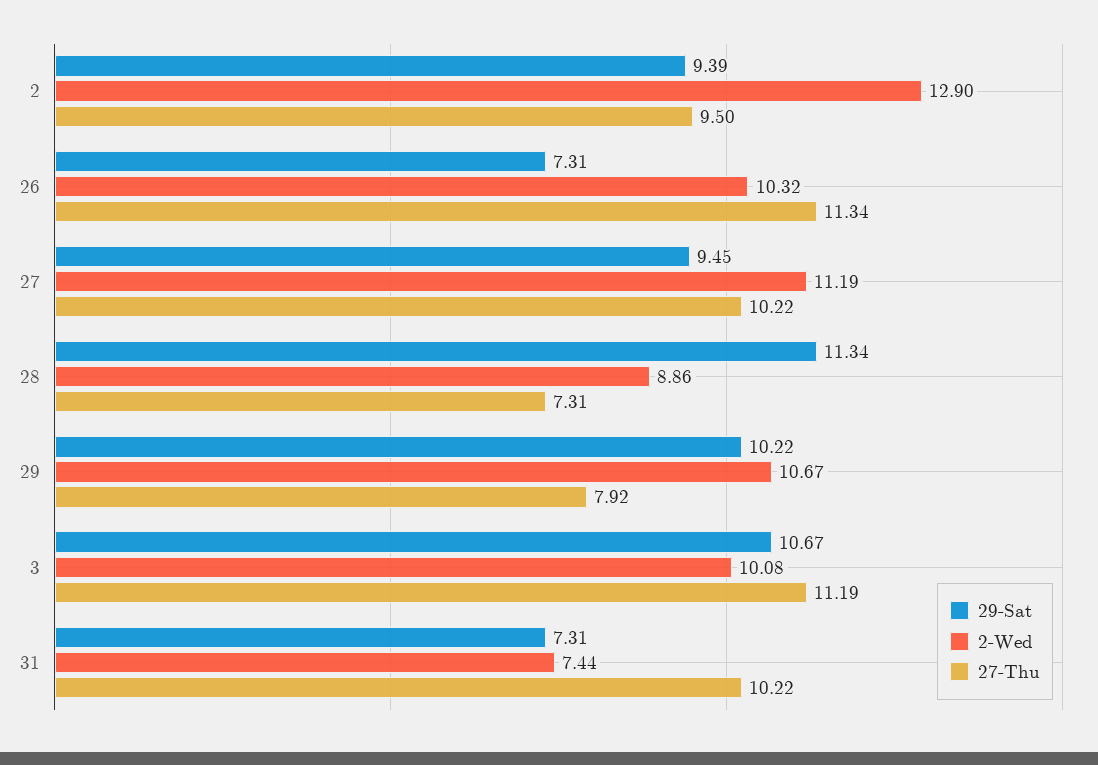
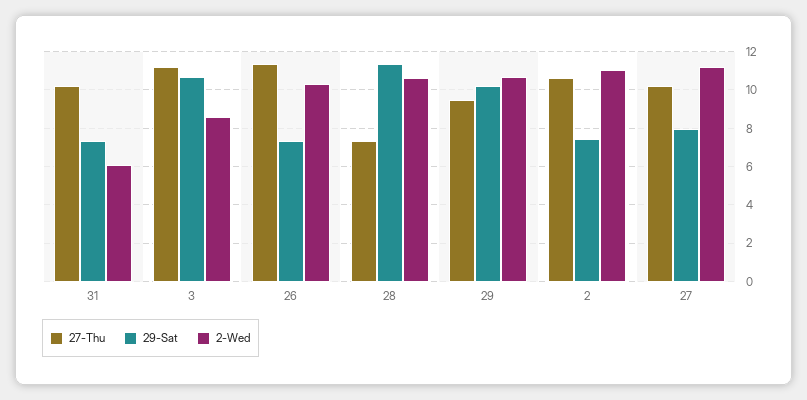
  {
    "29-Sat": {
-     "2": 9.39,
+     "2": 7.5,
      "26": 7.31,
-     "27": 9.45,
+     "27": 8,
      "28": 11.34,
      "29": 10.22,
      "3": 10.67,
      "31": 7.31
    },
    "2-Wed": {
-     "2": 12.9,
+     "2": 11,
      "26": 10.32,
      "27": 11.19,
-     "28": 8.86,
+     "28": 10.5,
      "29": 10.67,
-     "3": 10.08,
+     "3": 8.5,
-     "31": 7.44
+     "31": 6
    },
    "27-Thu": {
-     "2": 9.5,
+     "2": 10.5,
      "26": 11.34,
      "27": 10.22,
      "28": 7.31,
-     "29": 7.92,
+     "29": 9.5,
      "3": 11.19,
      "31": 10.22
    }
  }

